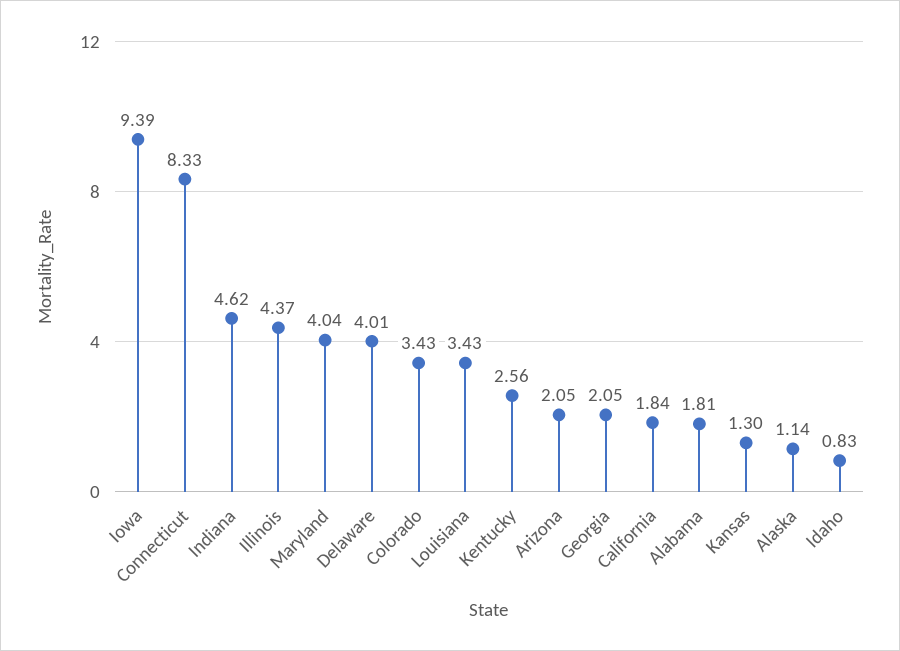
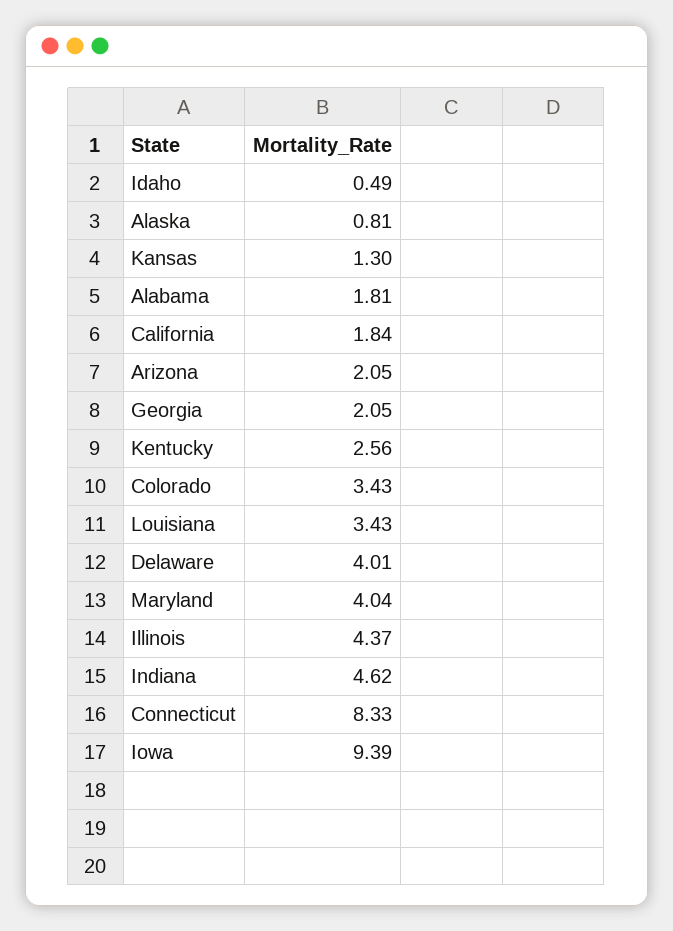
  {
    "Iowa": 9.39,
    "Connecticut": 8.33,
    "Indiana": 4.62,
    "Illinois": 4.37,
    "Maryland": 4.04,
    "Delaware": 4.01,
    "Colorado": 3.43,
    "Louisiana": 3.43,
    "Kentucky": 2.56,
    "Arizona": 2.05,
    "Georgia": 2.05,
    "California": 1.84,
    "Alabama": 1.81,
    "Kansas": 1.3,
-   "Alaska": 1.14,
+   "Alaska": 0.81,
-   "Idaho": 0.83
+   "Idaho": 0.49
  }

